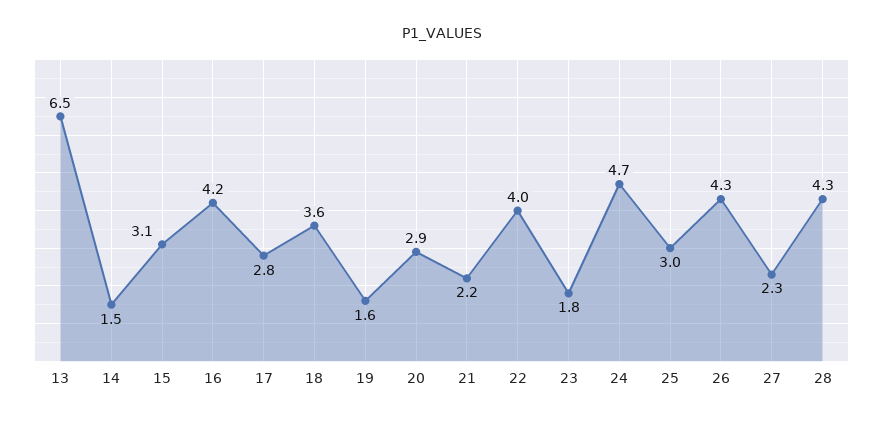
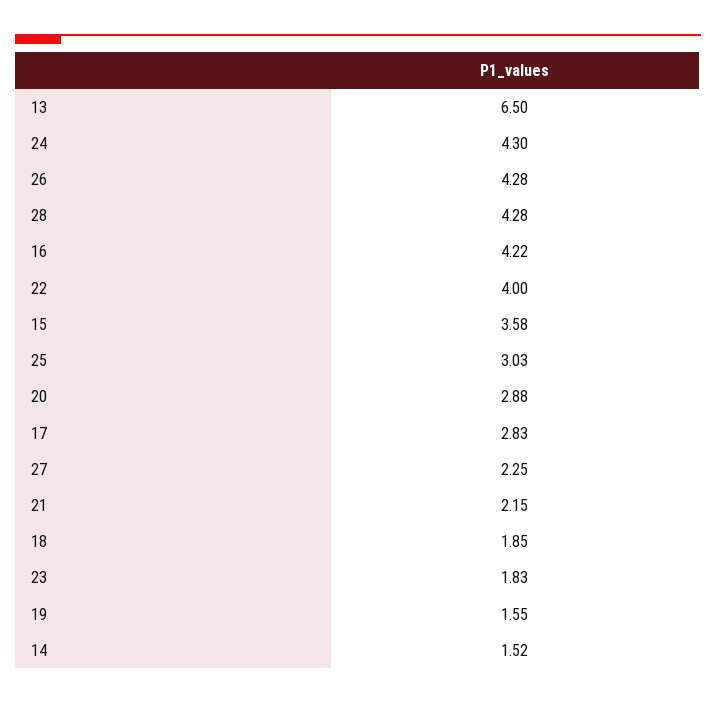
  {
    "13": 6.5,
    "14": 1.52,
-   "15": 3.1,
+   "15": 3.58,
    "16": 4.22,
    "17": 2.83,
-   "18": 3.6,
+   "18": 1.85,
    "19": 1.55,
    "20": 2.88,
    "21": 2.15,
    "22": 4,
    "23": 1.83,
-   "24": 4.7,
+   "24": 4.3,
    "25": 3.03,
    "26": 4.28,
    "27": 2.25,
    "28": 4.28
  }

